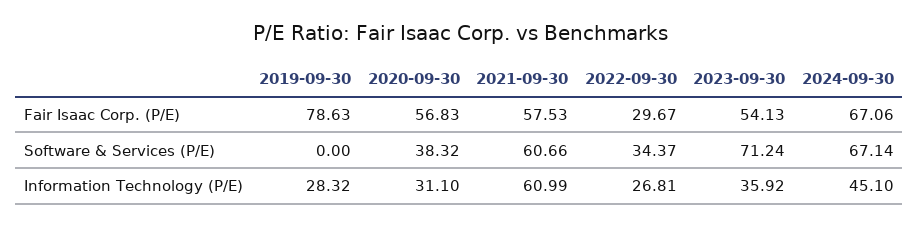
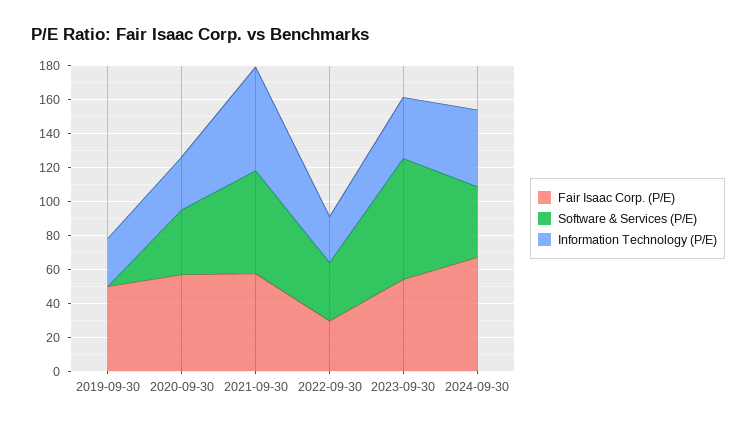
  {
    "Fair Isaac Corp. (P/E)": {
-     "2019-09-30": 78.63,
+     "2019-09-30": 50,
      "2020-09-30": 56.83,
      "2021-09-30": 57.53,
      "2022-09-30": 29.67,
      "2023-09-30": 54.13,
      "2024-09-30": 67.06
    },
    "Software & Services (P/E)": {
      "2019-09-30": 0,
      "2020-09-30": 38.32,
      "2021-09-30": 60.66,
      "2022-09-30": 34.37,
      "2023-09-30": 71.24,
-     "2024-09-30": 67.14
+     "2024-09-30": 40
    },
    "Information Technology (P/E)": {
      "2019-09-30": 28.32,
      "2020-09-30": 31.1,
      "2021-09-30": 60.99,
      "2022-09-30": 26.81,
      "2023-09-30": 35.92,
      "2024-09-30": 45.1
    }
  }

